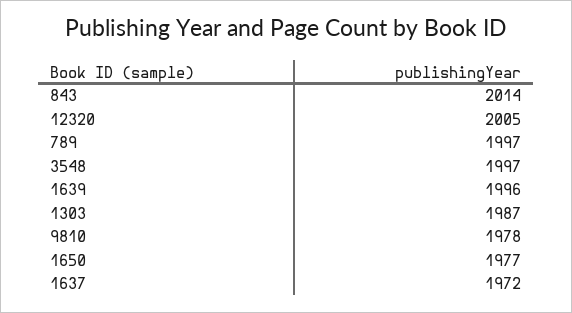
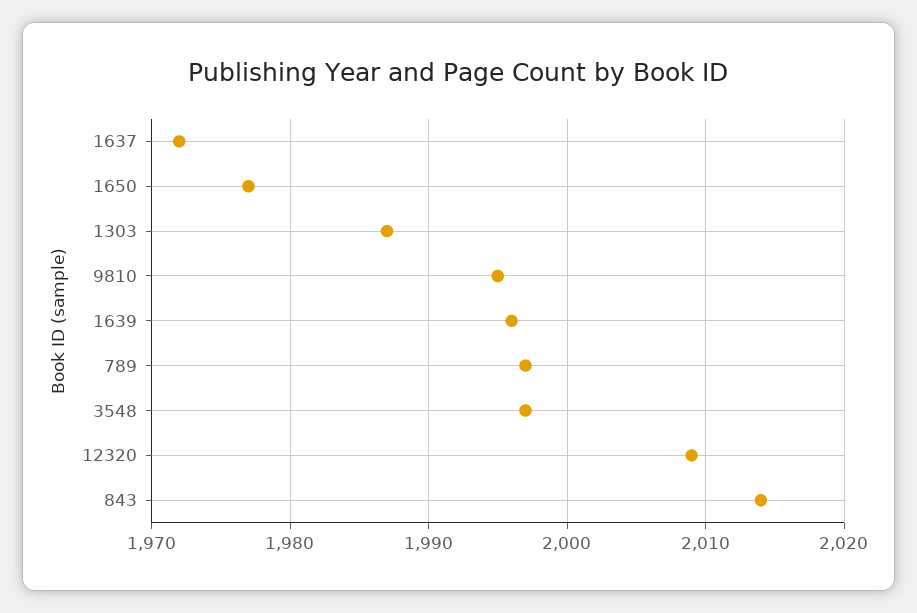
  {
    "843": 2014,
-   "12320": 2005,
+   "12320": 2009,
    "789": 1997,
    "3548": 1997,
    "1639": 1996,
    "1303": 1987,
-   "9810": 1978,
+   "9810": 1995,
    "1650": 1977,
    "1637": 1972
  }

